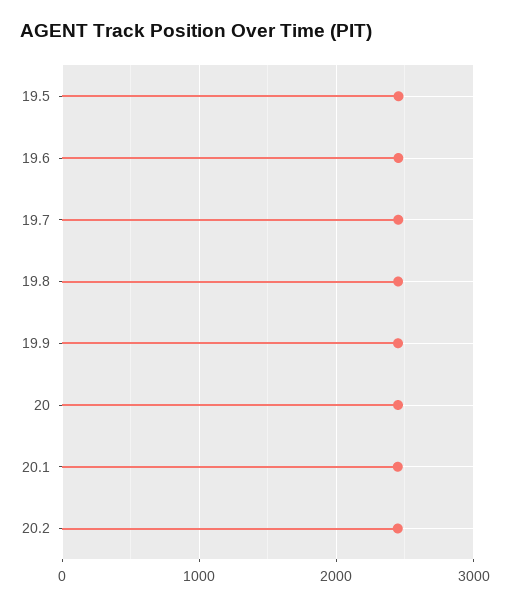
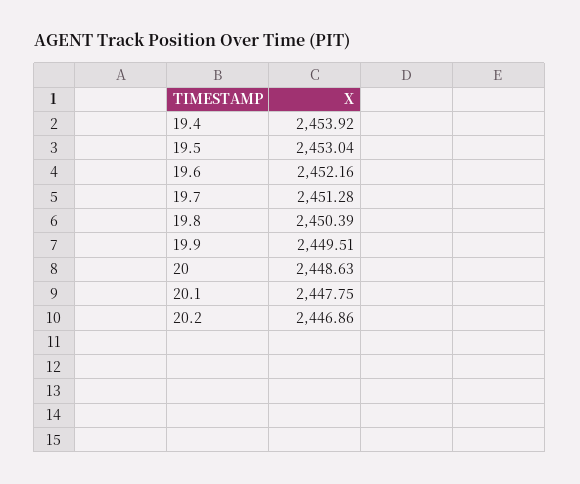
  {
    "19.5": 2453.04,
    "19.6": 2452.16,
    "19.7": 2451.28,
    "19.8": 2450.39,
    "19.9": 2449.51,
    "20": 2448.63,
    "20.1": 2447.75,
-   "20.2": 2446.86
+   "20.2": 2446.86,
+   "19.4": 2453.92
  }

